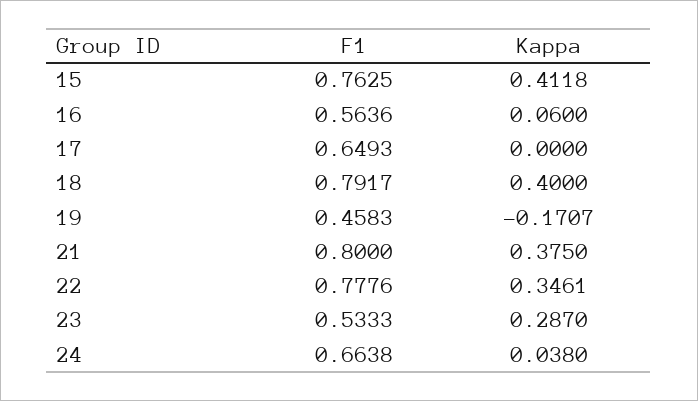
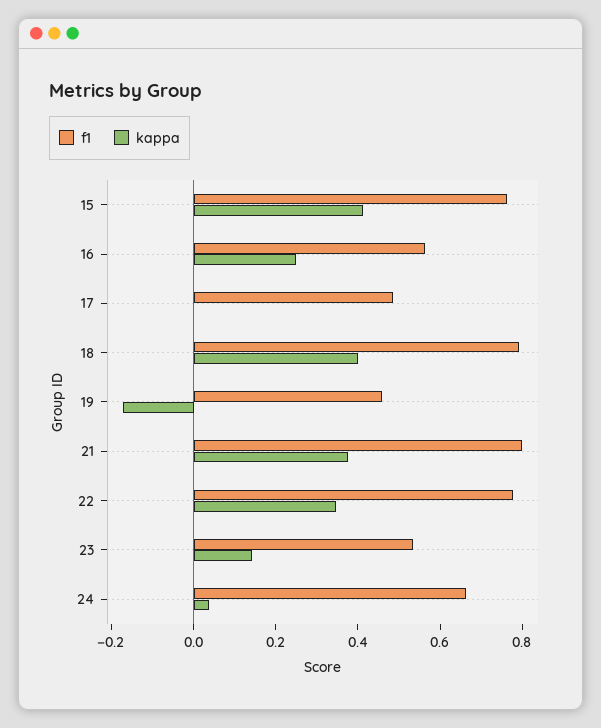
  {
    "F1": {
      "15": 0.7625,
      "16": 0.5636,
-     "17": 0.6493,
+     "17": 0.5,
      "18": 0.7917,
      "19": 0.4583,
      "21": 0.8,
      "22": 0.7776,
      "23": 0.5333,
      "24": 0.6638
    },
    "Kappa": {
      "15": 0.4118,
-     "16": 0.06,
+     "16": 0.25,
      "17": 0,
      "18": 0.4,
      "19": -0.1707,
      "21": 0.375,
      "22": 0.3461,
-     "23": 0.287,
+     "23": 0.15,
      "24": 0.038
    }
  }

